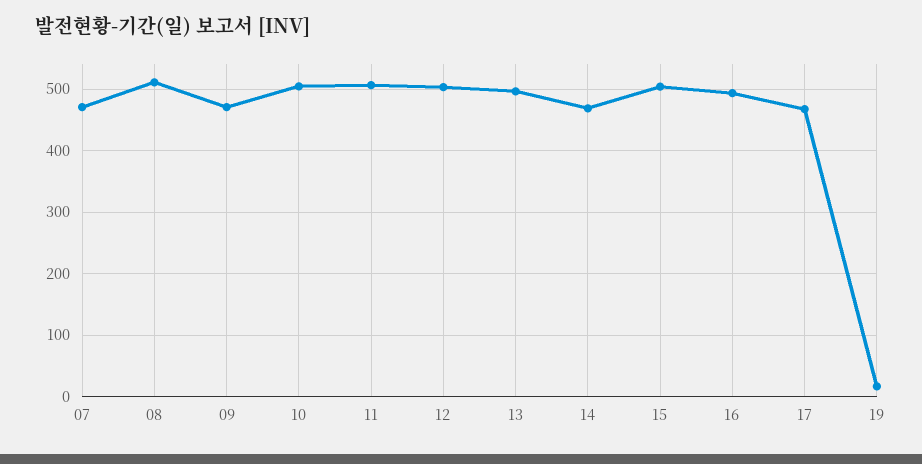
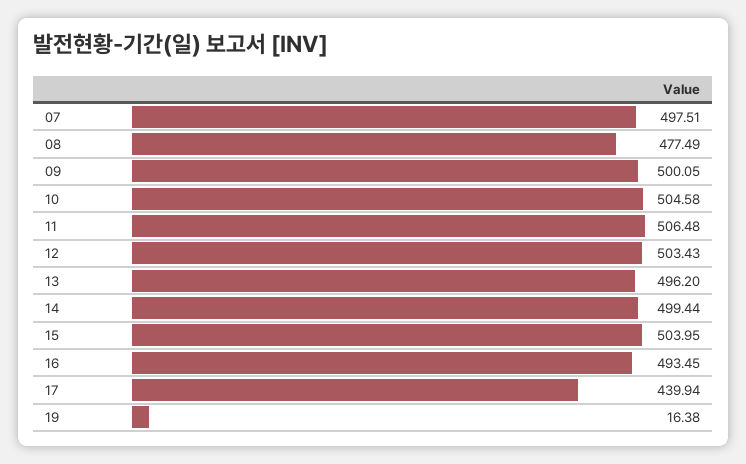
  {
-   "07": 470,
+   "07": 497.51,
-   "08": 510,
+   "08": 477.49,
-   "09": 470,
+   "09": 500.05,
    "10": 504.58,
    "11": 506.48,
    "12": 503.43,
    "13": 496.2,
-   "14": 470,
+   "14": 499.44,
    "15": 503.95,
    "16": 493.45,
-   "17": 470,
+   "17": 439.94,
    "19": 16.38
  }

